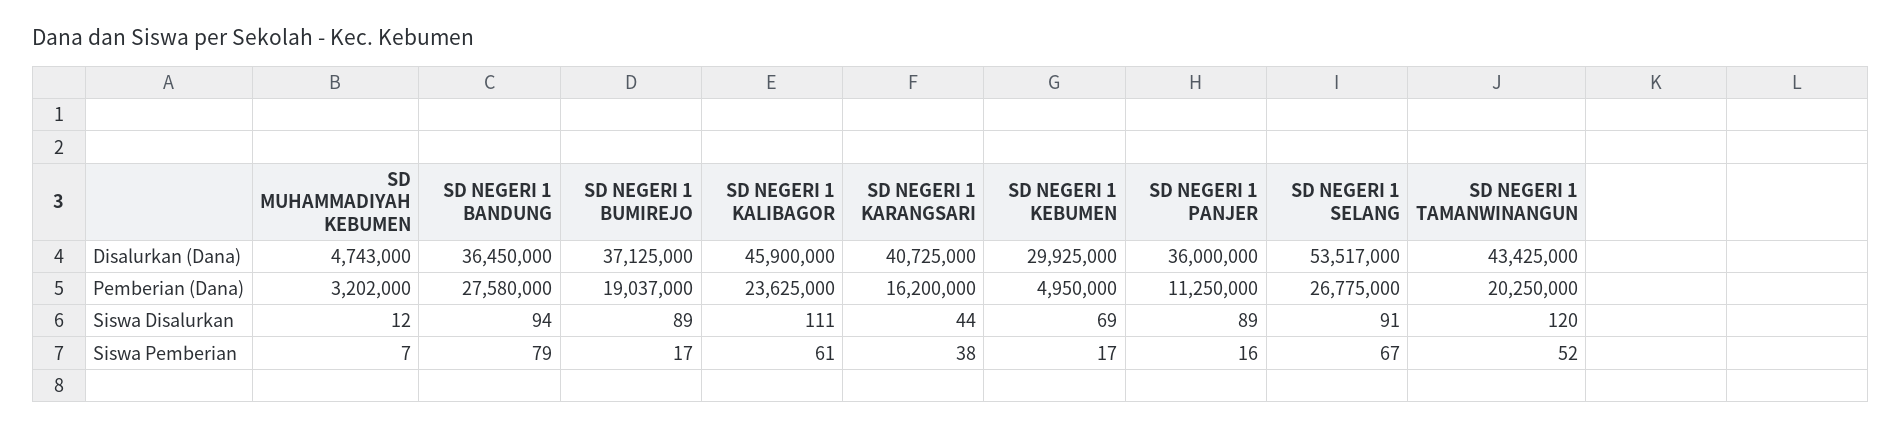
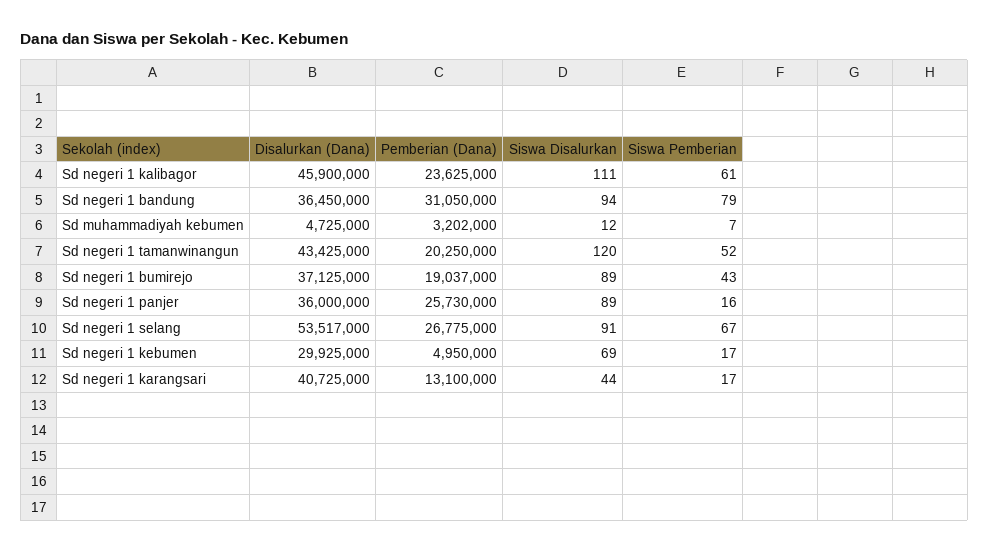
  {
    "SD MUHAMMADIYAH KEBUMEN": {
-     "Disalurkan (Dana)": 4743000,
+     "Disalurkan (Dana)": 4725000,
      "Pemberian (Dana)": 3202000,
      "Siswa Disalurkan": 12,
      "Siswa Pemberian": 7
    },
    "SD NEGERI 1 BANDUNG": {
      "Disalurkan (Dana)": 36450000,
-     "Pemberian (Dana)": 27580000,
+     "Pemberian (Dana)": 31050000,
      "Siswa Disalurkan": 94,
      "Siswa Pemberian": 79
    },
    "SD NEGERI 1 BUMIREJO": {
      "Disalurkan (Dana)": 37125000,
      "Pemberian (Dana)": 19037000,
      "Siswa Disalurkan": 89,
-     "Siswa Pemberian": 17
+     "Siswa Pemberian": 43
    },
    "SD NEGERI 1 KALIBAGOR": {
      "Disalurkan (Dana)": 45900000,
      "Pemberian (Dana)": 23625000,
      "Siswa Disalurkan": 111,
      "Siswa Pemberian": 61
    },
    "SD NEGERI 1 KARANGSARI": {
      "Disalurkan (Dana)": 40725000,
-     "Pemberian (Dana)": 16200000,
+     "Pemberian (Dana)": 13100000,
      "Siswa Disalurkan": 44,
-     "Siswa Pemberian": 38
+     "Siswa Pemberian": 17
    },
    "SD NEGERI 1 KEBUMEN": {
      "Disalurkan (Dana)": 29925000,
      "Pemberian (Dana)": 4950000,
      "Siswa Disalurkan": 69,
      "Siswa Pemberian": 17
    },
    "SD NEGERI 1 PANJER": {
      "Disalurkan (Dana)": 36000000,
-     "Pemberian (Dana)": 11250000,
+     "Pemberian (Dana)": 25730000,
      "Siswa Disalurkan": 89,
      "Siswa Pemberian": 16
    },
    "SD NEGERI 1 SELANG": {
      "Disalurkan (Dana)": 53517000,
      "Pemberian (Dana)": 26775000,
      "Siswa Disalurkan": 91,
      "Siswa Pemberian": 67
    },
    "SD NEGERI 1 TAMANWINANGUN": {
      "Disalurkan (Dana)": 43425000,
      "Pemberian (Dana)": 20250000,
      "Siswa Disalurkan": 120,
      "Siswa Pemberian": 52
    }
  }

